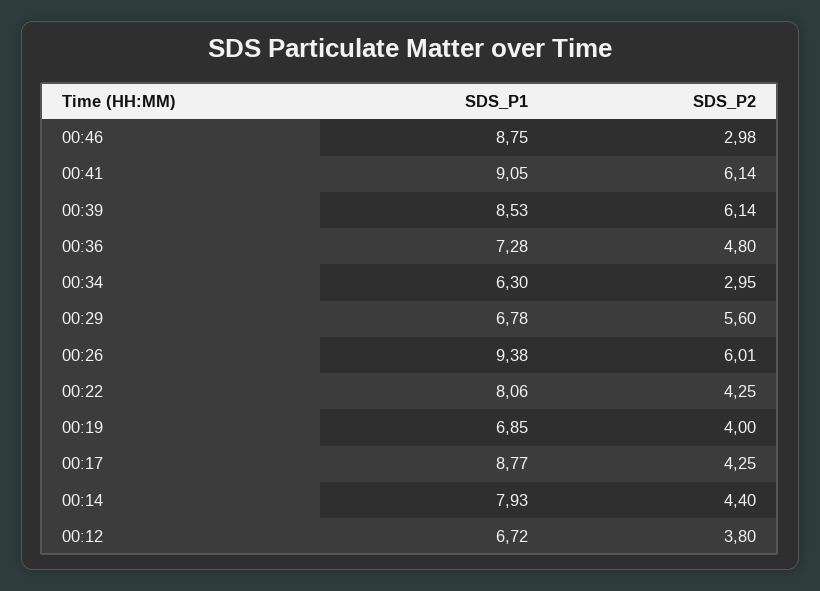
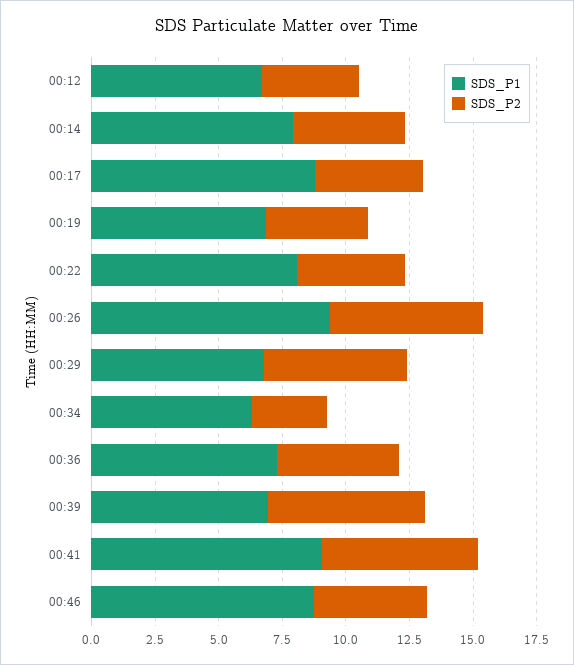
  {
    "SDS_P1": {
      "00:46": 8.75,
      "00:41": 9.05,
-     "00:39": 8.53,
+     "00:39": 7,
      "00:36": 7.28,
      "00:34": 6.3,
      "00:29": 6.78,
      "00:26": 9.38,
      "00:22": 8.06,
      "00:19": 6.85,
      "00:17": 8.77,
      "00:14": 7.93,
      "00:12": 6.72
    },
    "SDS_P2": {
-     "00:46": 2.98,
+     "00:46": 4.5,
      "00:41": 6.14,
      "00:39": 6.14,
      "00:36": 4.8,
      "00:34": 2.95,
      "00:29": 5.6,
      "00:26": 6.01,
      "00:22": 4.25,
      "00:19": 4,
      "00:17": 4.25,
      "00:14": 4.4,
      "00:12": 3.8
    }
  }

